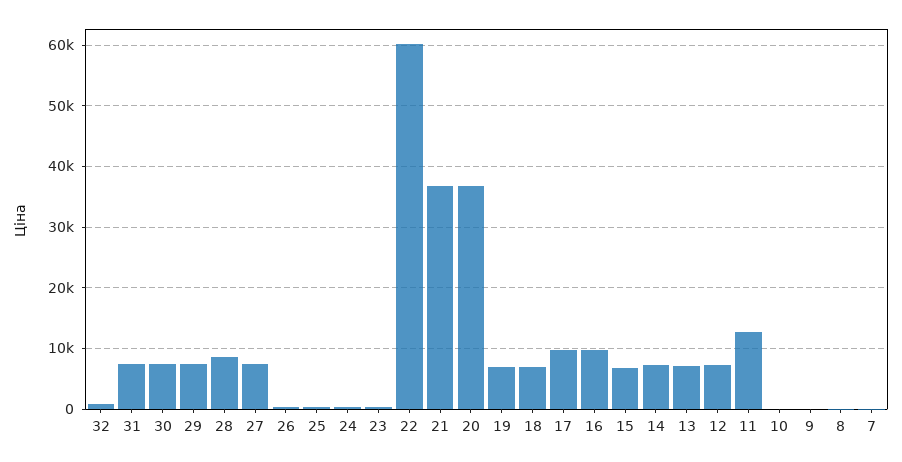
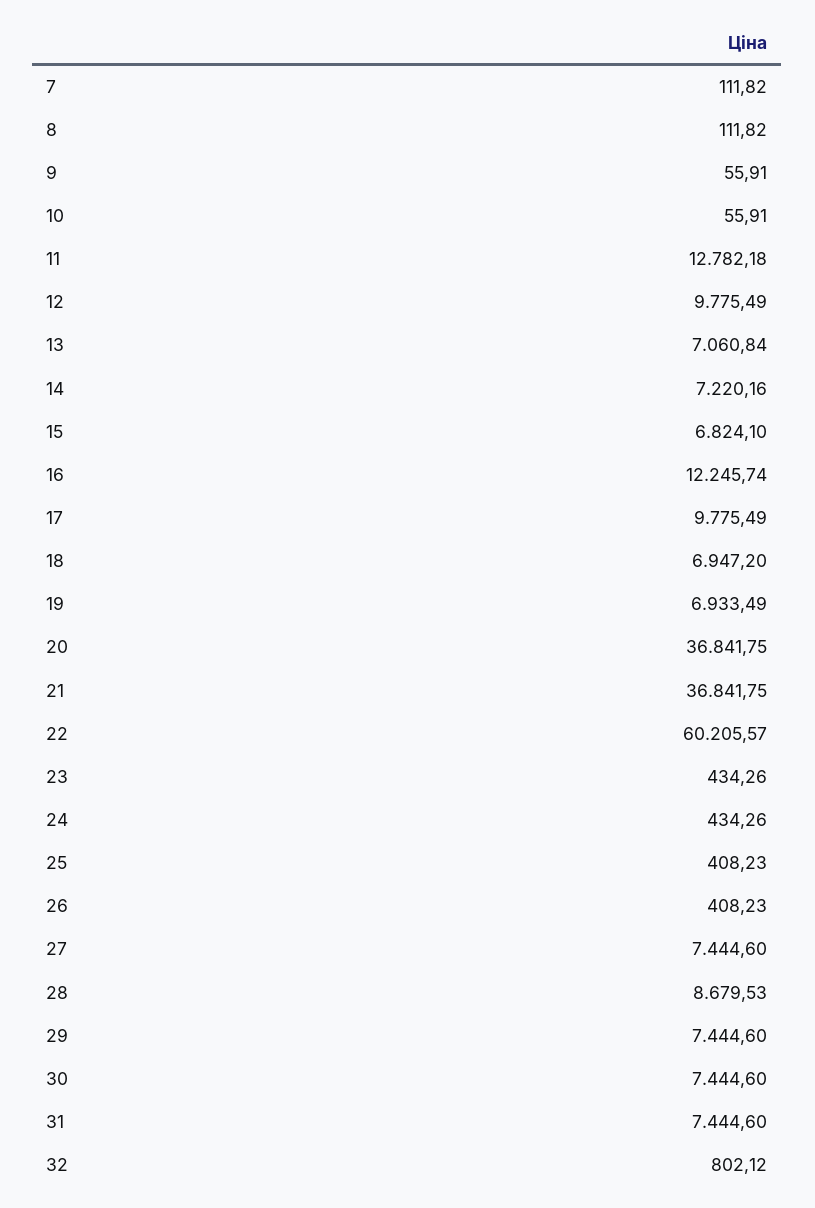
  {
    "32": 802.12,
    "31": 7444.6,
    "30": 7444.6,
    "29": 7444.6,
    "28": 8679.53,
    "27": 7444.6,
    "26": 408.23,
    "25": 408.23,
    "24": 434.26,
    "23": 434.26,
    "22": 60205.57,
    "21": 36841.75,
    "20": 36841.75,
    "19": 6933.49,
    "18": 6947.2,
    "17": 9775.49,
-   "16": 10000,
+   "16": 12245.74,
    "15": 6824.1,
    "14": 7220.16,
    "13": 7060.84,
-   "12": 7000,
+   "12": 9775.49,
    "11": 12782.18,
    "10": 55.91,
    "9": 55.91,
    "8": 111.82,
    "7": 111.82
  }

